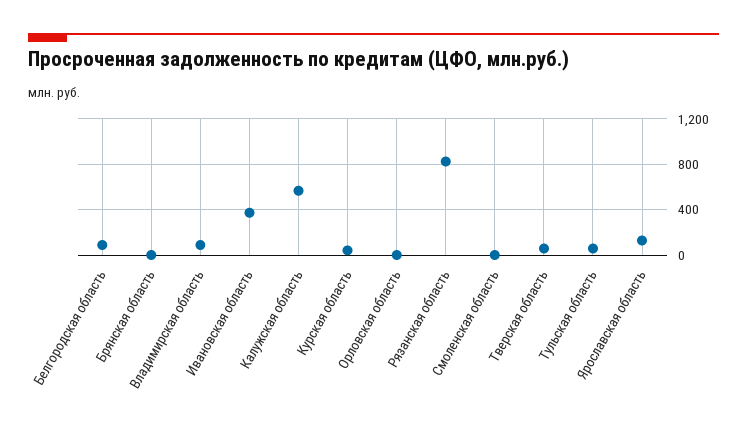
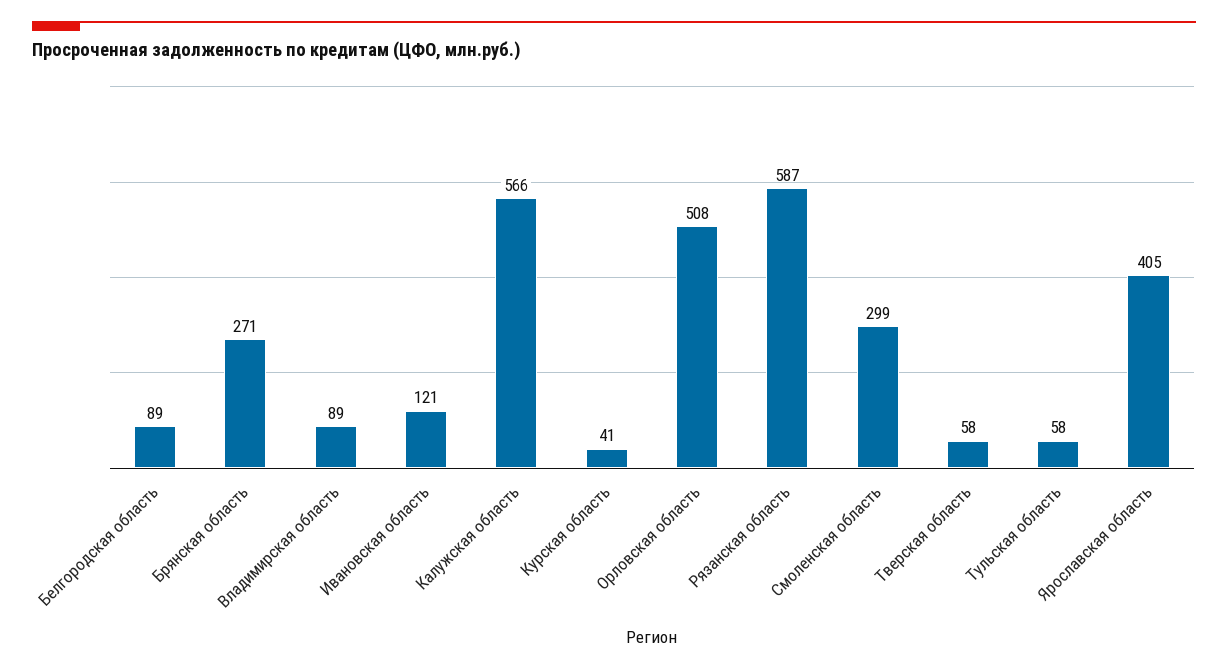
  {
    "Белгородская область": 89,
-   "Брянская область": 0,
+   "Брянская область": 271,
    "Владимирская область": 89,
-   "Ивановская область": 400,
+   "Ивановская область": 121,
    "Калужская область": 566,
    "Курская область": 41,
-   "Орловская область": 0,
+   "Орловская область": 508,
-   "Рязанская область": 800,
+   "Рязанская область": 587,
-   "Смоленская область": 0,
+   "Смоленская область": 299,
    "Тверская область": 58,
    "Тульская область": 58,
-   "Ярославская область": 100
+   "Ярославская область": 405
  }

